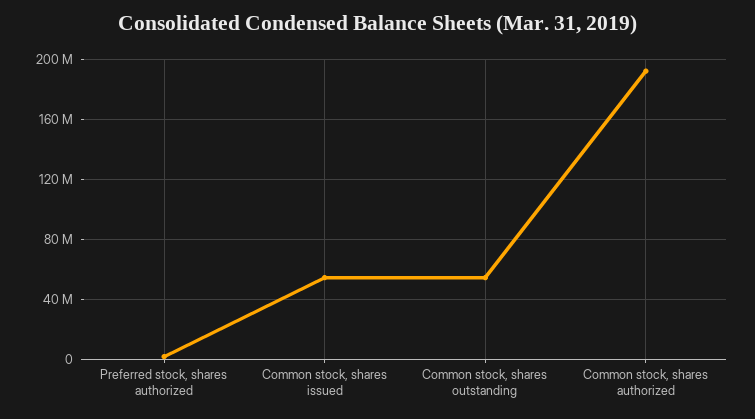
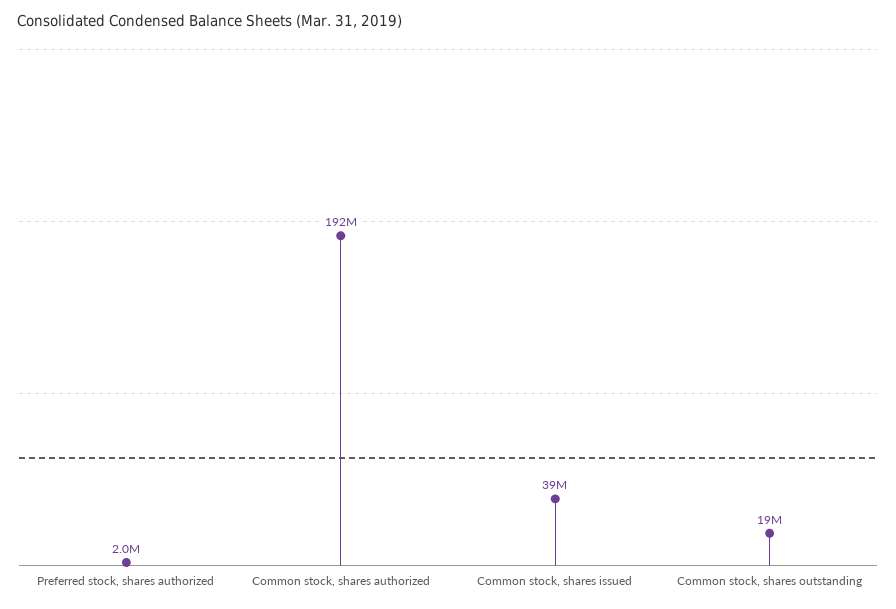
  {
    "Preferred stock, shares authorized": 2000000,
-   "Common stock, shares issued": 55000000,
+   "Common stock, shares issued": 39000000,
-   "Common stock, shares outstanding": 55000000,
+   "Common stock, shares outstanding": 19000000,
    "Common stock, shares authorized": 192000000
  }

